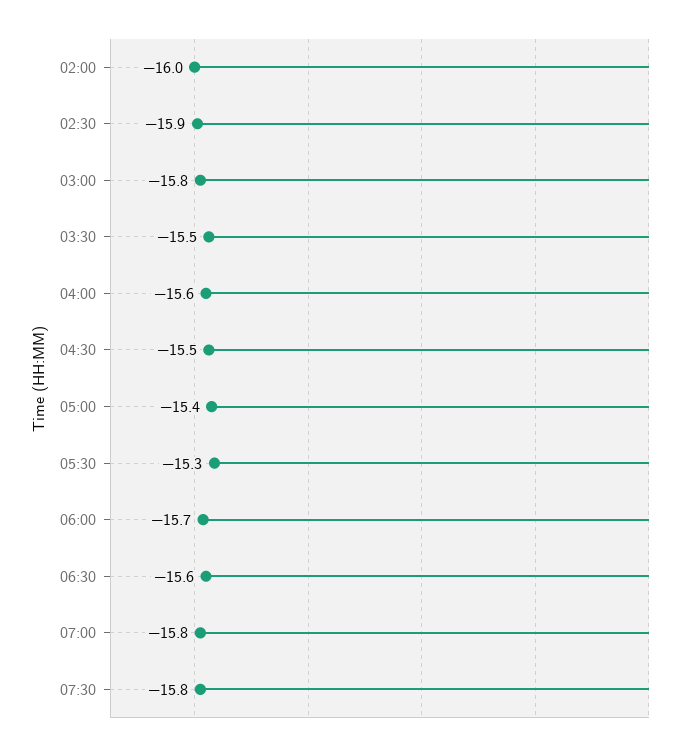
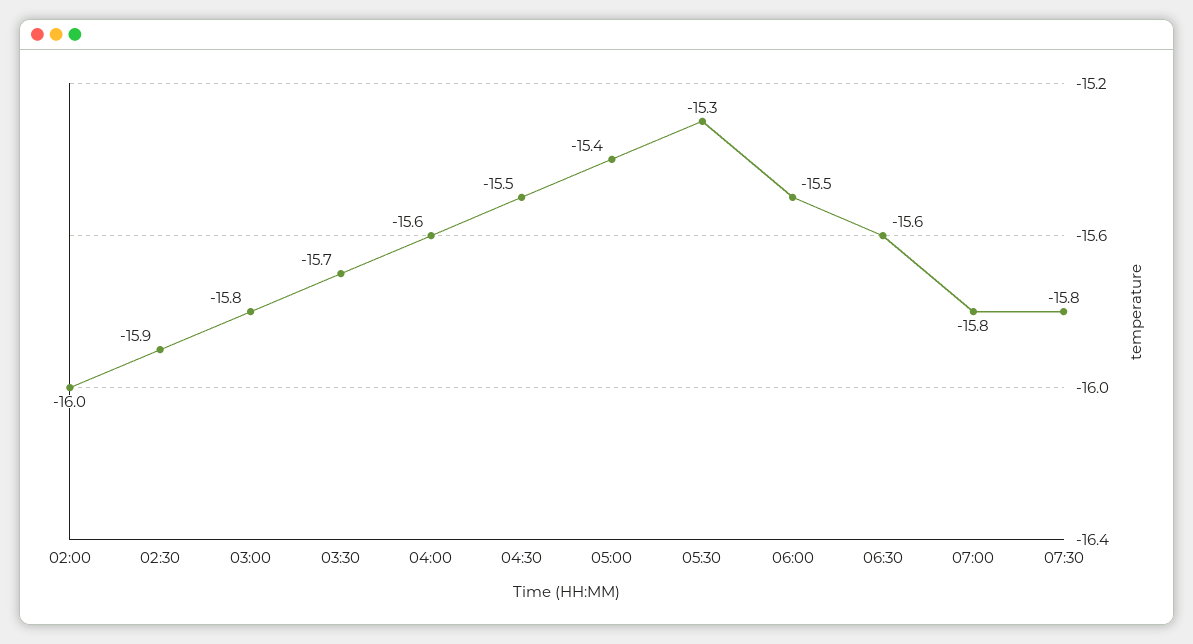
  {
    "02:00": -16,
    "02:30": -15.9,
    "03:00": -15.8,
-   "03:30": -15.5,
+   "03:30": -15.7,
    "04:00": -15.6,
    "04:30": -15.5,
    "05:00": -15.4,
    "05:30": -15.3,
-   "06:00": -15.7,
+   "06:00": -15.5,
    "06:30": -15.6,
    "07:00": -15.8,
    "07:30": -15.8
  }

